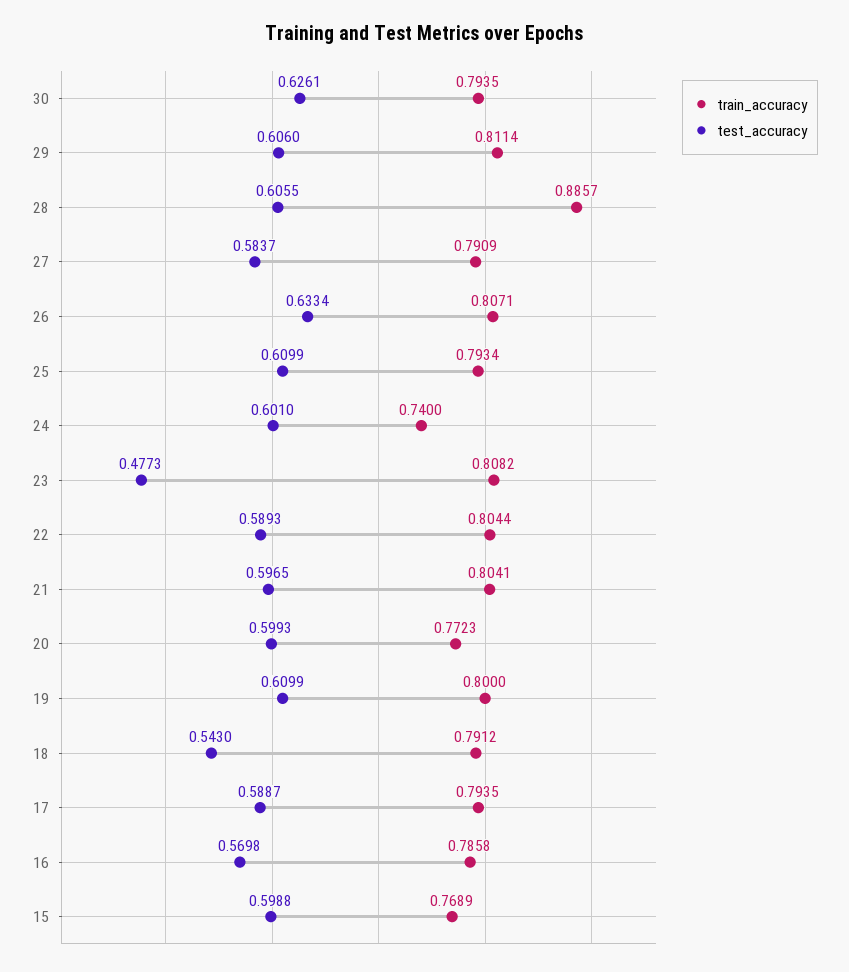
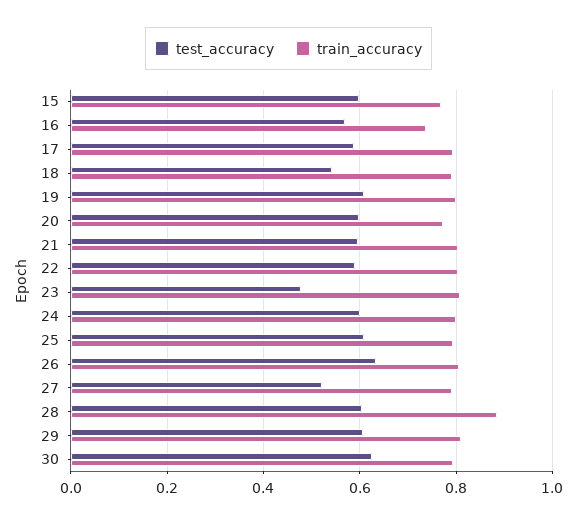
  {
    "train_accuracy": {
      "30": 0.7935,
      "29": 0.8114,
      "28": 0.8857,
      "27": 0.7909,
      "26": 0.8071,
      "25": 0.7934,
-     "24": 0.74,
+     "24": 0.8,
      "23": 0.8082,
      "22": 0.8044,
      "21": 0.8041,
      "20": 0.7723,
      "19": 0.8,
      "18": 0.7912,
      "17": 0.7935,
-     "16": 0.7858,
+     "16": 0.74,
      "15": 0.7689
    },
    "test_accuracy": {
      "30": 0.6261,
      "29": 0.606,
      "28": 0.6055,
-     "27": 0.5837,
+     "27": 0.52,
      "26": 0.6334,
      "25": 0.6099,
      "24": 0.601,
      "23": 0.4773,
      "22": 0.5893,
      "21": 0.5965,
      "20": 0.5993,
      "19": 0.6099,
      "18": 0.543,
      "17": 0.5887,
      "16": 0.5698,
      "15": 0.5988
    }
  }

